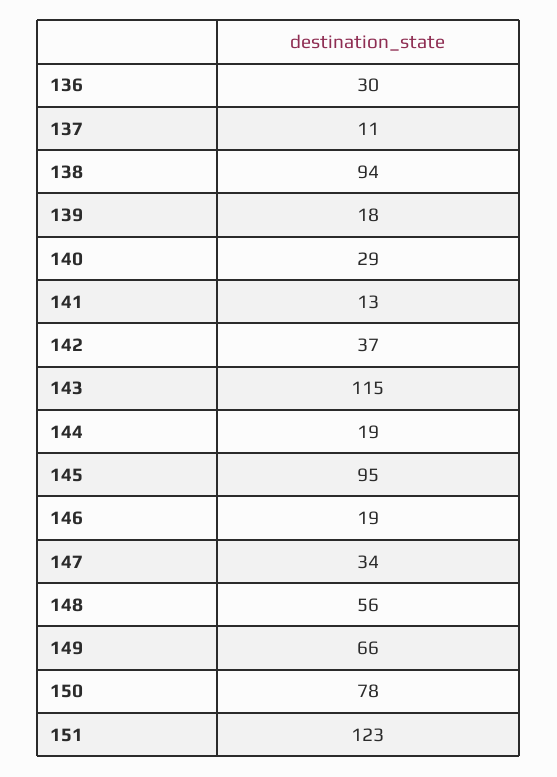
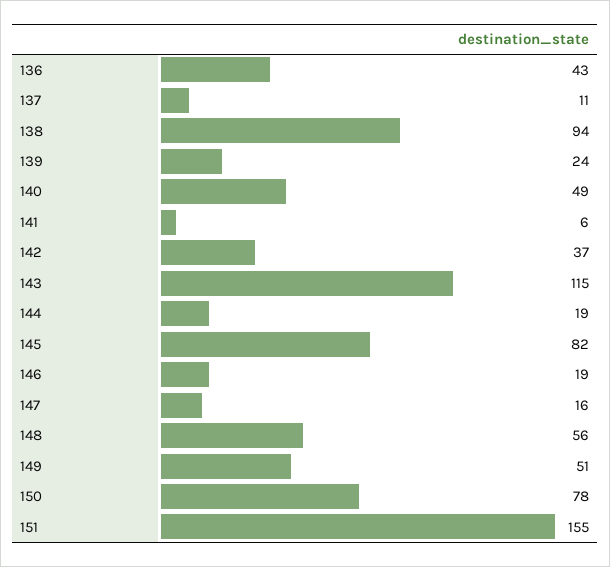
  {
-   "136": 30,
+   "136": 43,
    "137": 11,
    "138": 94,
-   "139": 18,
+   "139": 24,
-   "140": 29,
+   "140": 49,
-   "141": 13,
+   "141": 6,
    "142": 37,
    "143": 115,
    "144": 19,
-   "145": 95,
+   "145": 82,
    "146": 19,
-   "147": 34,
+   "147": 16,
    "148": 56,
-   "149": 66,
+   "149": 51,
    "150": 78,
-   "151": 123
+   "151": 155
  }

